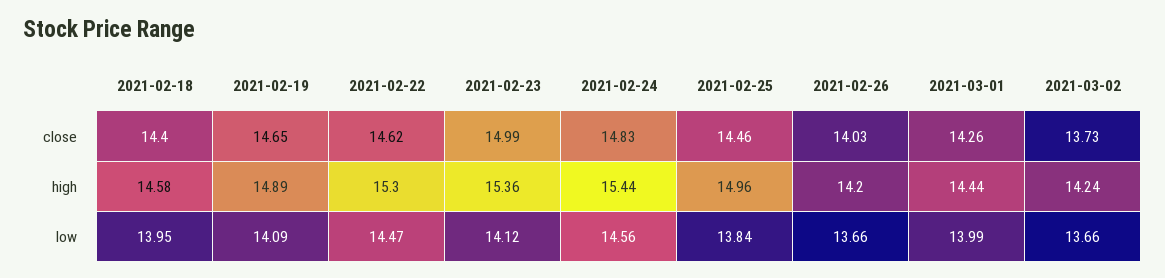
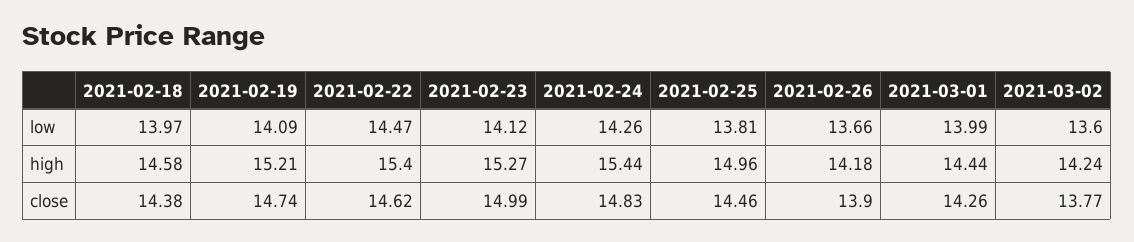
  {
    "2021-02-18": {
-     "close": 14.4,
+     "close": 14.38,
      "high": 14.58,
-     "low": 13.95
+     "low": 13.97
    },
    "2021-02-19": {
-     "close": 14.65,
+     "close": 14.74,
-     "high": 14.89,
+     "high": 15.21,
      "low": 14.09
    },
    "2021-02-22": {
      "close": 14.62,
-     "high": 15.3,
+     "high": 15.4,
      "low": 14.47
    },
    "2021-02-23": {
      "close": 14.99,
-     "high": 15.36,
+     "high": 15.27,
      "low": 14.12
    },
    "2021-02-24": {
      "close": 14.83,
      "high": 15.44,
-     "low": 14.56
+     "low": 14.26
    },
    "2021-02-25": {
      "close": 14.46,
      "high": 14.96,
-     "low": 13.84
+     "low": 13.81
    },
    "2021-02-26": {
-     "close": 14.03,
+     "close": 13.9,
-     "high": 14.2,
+     "high": 14.18,
      "low": 13.66
    },
    "2021-03-01": {
      "close": 14.26,
      "high": 14.44,
      "low": 13.99
    },
    "2021-03-02": {
-     "close": 13.73,
+     "close": 13.77,
      "high": 14.24,
-     "low": 13.66
+     "low": 13.6
    }
  }

